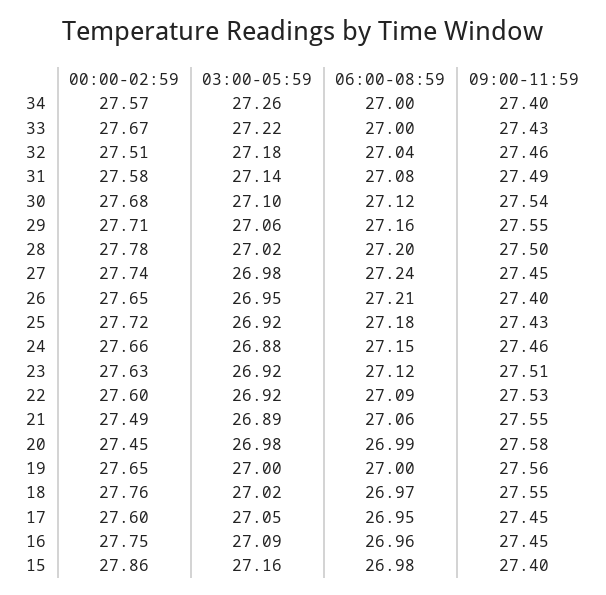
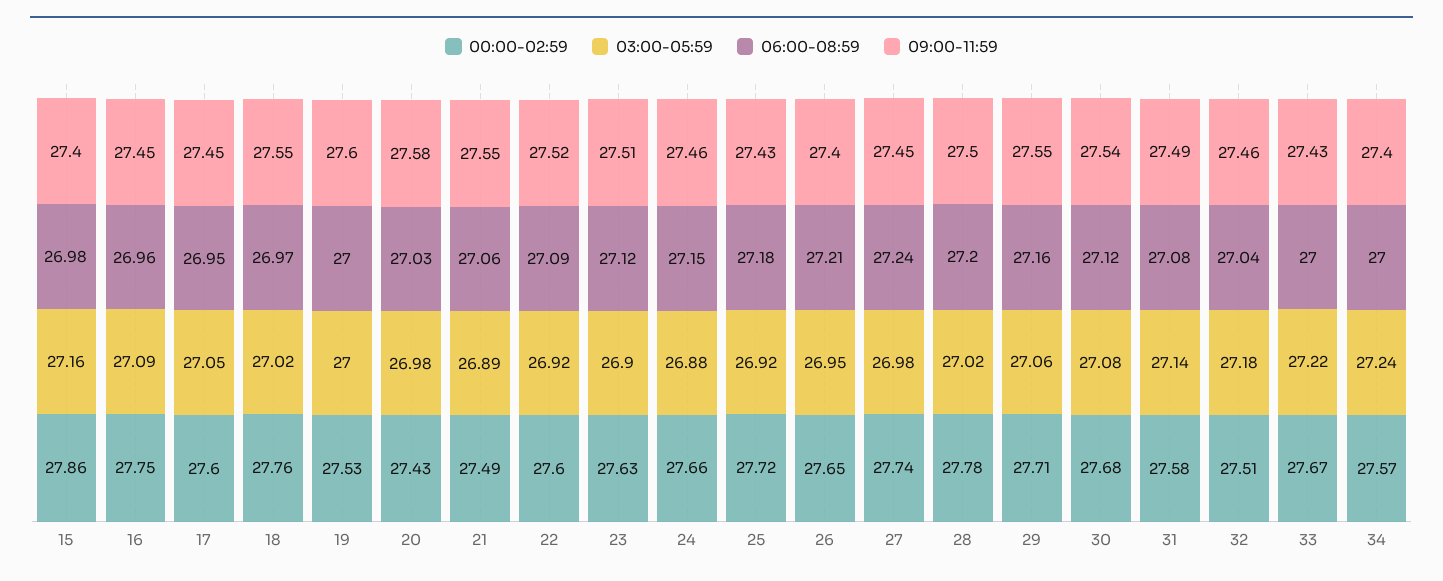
  {
    "00:00-02:59": {
      "34": 27.57,
      "33": 27.67,
      "32": 27.51,
      "31": 27.58,
      "30": 27.68,
      "29": 27.71,
      "28": 27.78,
      "27": 27.74,
      "26": 27.65,
      "25": 27.72,
      "24": 27.66,
      "23": 27.63,
      "22": 27.6,
      "21": 27.49,
-     "20": 27.45,
+     "20": 27.43,
-     "19": 27.65,
+     "19": 27.53,
      "18": 27.76,
      "17": 27.6,
      "16": 27.75,
      "15": 27.86
    },
    "03:00-05:59": {
-     "34": 27.26,
+     "34": 27.24,
      "33": 27.22,
      "32": 27.18,
      "31": 27.14,
-     "30": 27.1,
+     "30": 27.08,
      "29": 27.06,
      "28": 27.02,
      "27": 26.98,
      "26": 26.95,
      "25": 26.92,
      "24": 26.88,
-     "23": 26.92,
+     "23": 26.9,
      "22": 26.92,
      "21": 26.89,
      "20": 26.98,
      "19": 27,
      "18": 27.02,
      "17": 27.05,
      "16": 27.09,
      "15": 27.16
    },
    "06:00-08:59": {
      "34": 27,
      "33": 27,
      "32": 27.04,
      "31": 27.08,
      "30": 27.12,
      "29": 27.16,
      "28": 27.2,
      "27": 27.24,
      "26": 27.21,
      "25": 27.18,
      "24": 27.15,
      "23": 27.12,
      "22": 27.09,
      "21": 27.06,
-     "20": 26.99,
+     "20": 27.03,
      "19": 27,
      "18": 26.97,
      "17": 26.95,
      "16": 26.96,
      "15": 26.98
    },
    "09:00-11:59": {
      "34": 27.4,
      "33": 27.43,
      "32": 27.46,
      "31": 27.49,
      "30": 27.54,
      "29": 27.55,
      "28": 27.5,
      "27": 27.45,
      "26": 27.4,
      "25": 27.43,
      "24": 27.46,
      "23": 27.51,
-     "22": 27.53,
+     "22": 27.52,
      "21": 27.55,
      "20": 27.58,
-     "19": 27.56,
+     "19": 27.6,
      "18": 27.55,
      "17": 27.45,
      "16": 27.45,
      "15": 27.4
    }
  }

